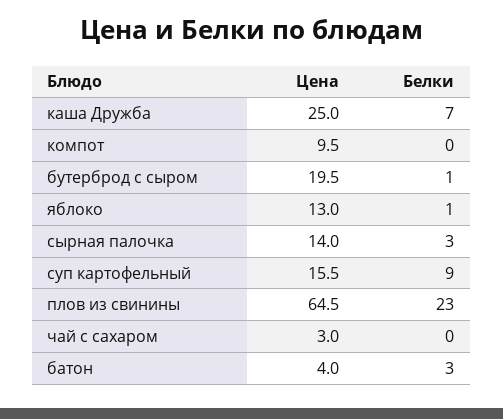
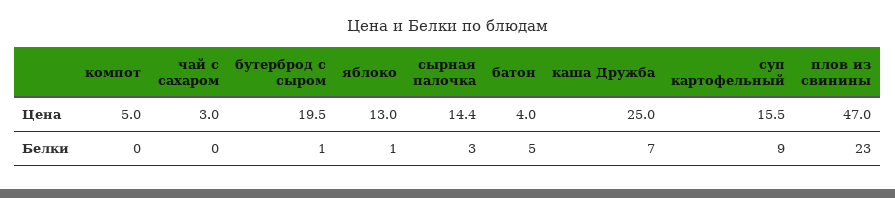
  {
    "Цена": {
      "каша Дружба": 25,
-     "компот": 9.5,
+     "компот": 5,
      "бутерброд с сыром": 19.5,
      "яблоко": 13,
-     "сырная палочка": 14,
+     "сырная палочка": 14.4,
      "суп картофельный": 15.5,
-     "плов из свинины": 64.5,
+     "плов из свинины": 47,
      "чай с сахаром": 3,
      "батон": 4
    },
    "Белки": {
      "каша Дружба": 7,
      "компот": 0,
      "бутерброд с сыром": 1,
      "яблоко": 1,
      "сырная палочка": 3,
      "суп картофельный": 9,
      "плов из свинины": 23,
      "чай с сахаром": 0,
-     "батон": 3
+     "батон": 5
    }
  }

